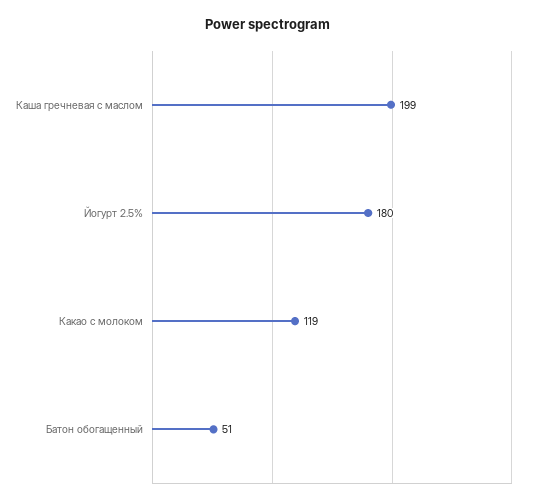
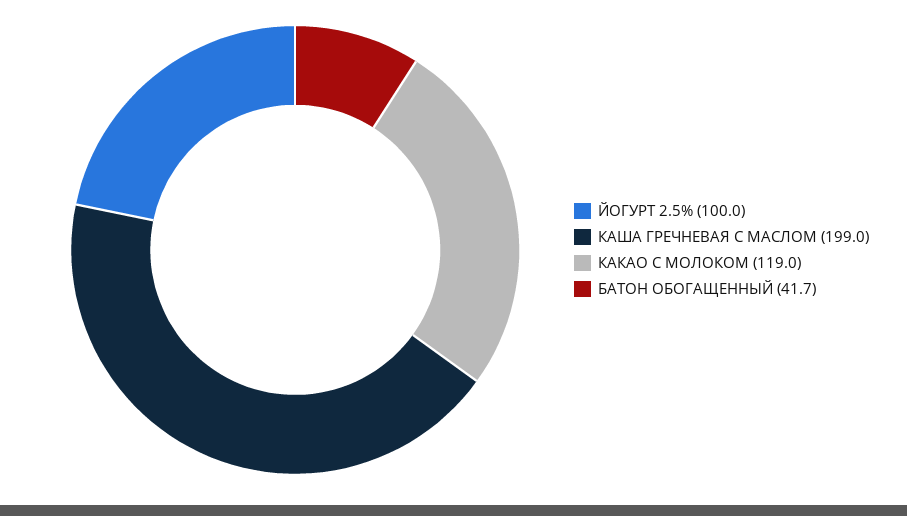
  {
    "Каша гречневая с маслом": 199,
-   "Йогурт 2.5%": 180,
+   "Йогурт 2.5%": 100,
    "Какао с молоком": 119,
-   "Батон обогащенный": 51
+   "Батон обогащенный": 41.7
  }

